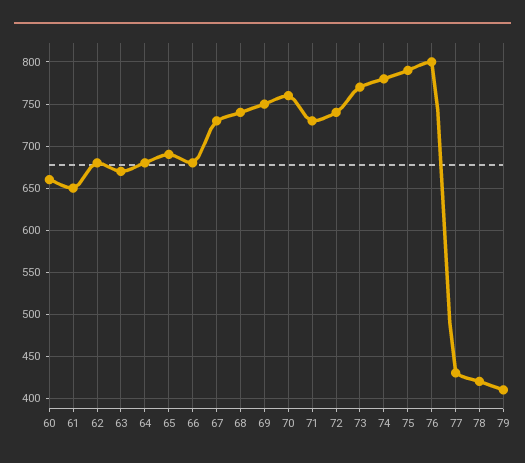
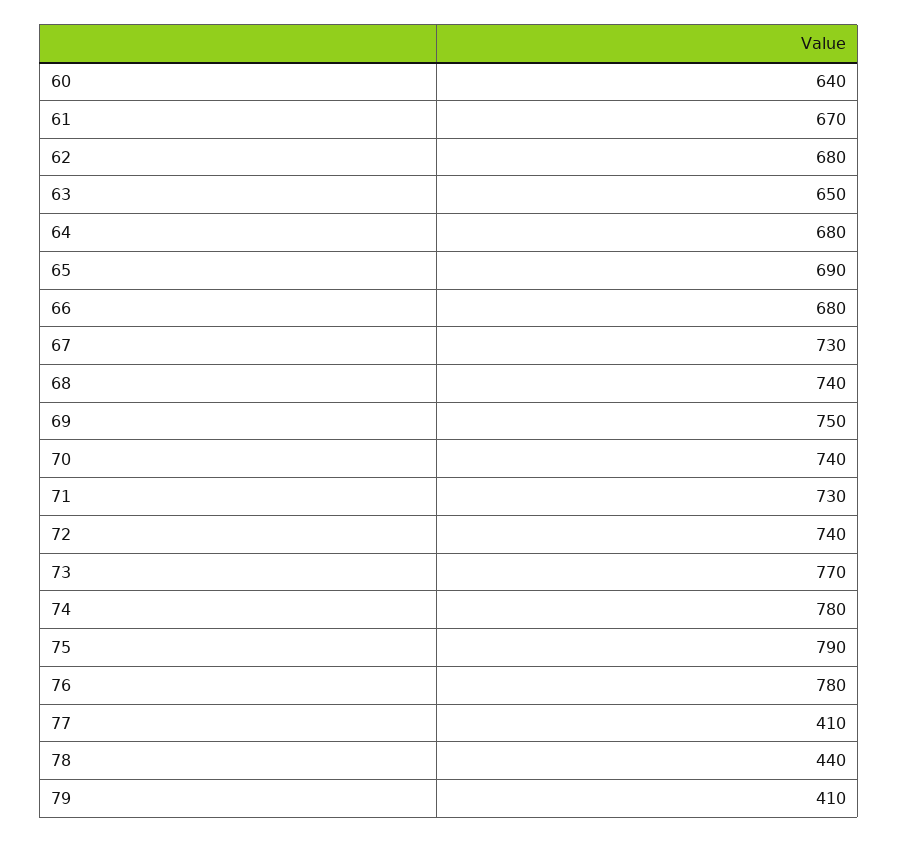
  {
-   "60": 660,
+   "60": 640,
-   "61": 650,
+   "61": 670,
    "62": 680,
-   "63": 670,
+   "63": 650,
    "64": 680,
    "65": 690,
    "66": 680,
    "67": 730,
    "68": 740,
    "69": 750,
-   "70": 760,
+   "70": 740,
    "71": 730,
    "72": 740,
    "73": 770,
    "74": 780,
    "75": 790,
-   "76": 800,
+   "76": 780,
-   "77": 430,
+   "77": 410,
-   "78": 420,
+   "78": 440,
    "79": 410
  }

